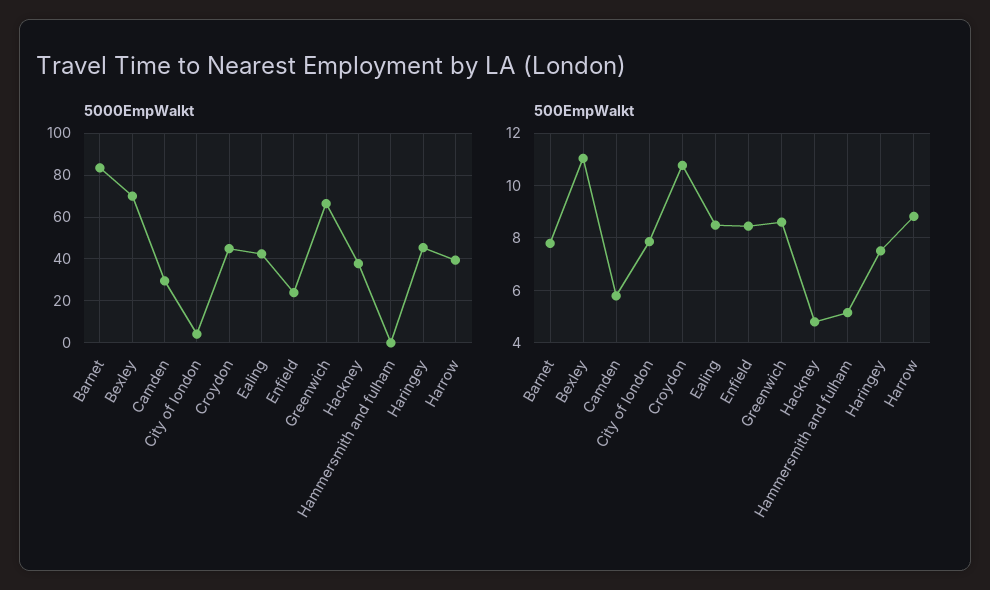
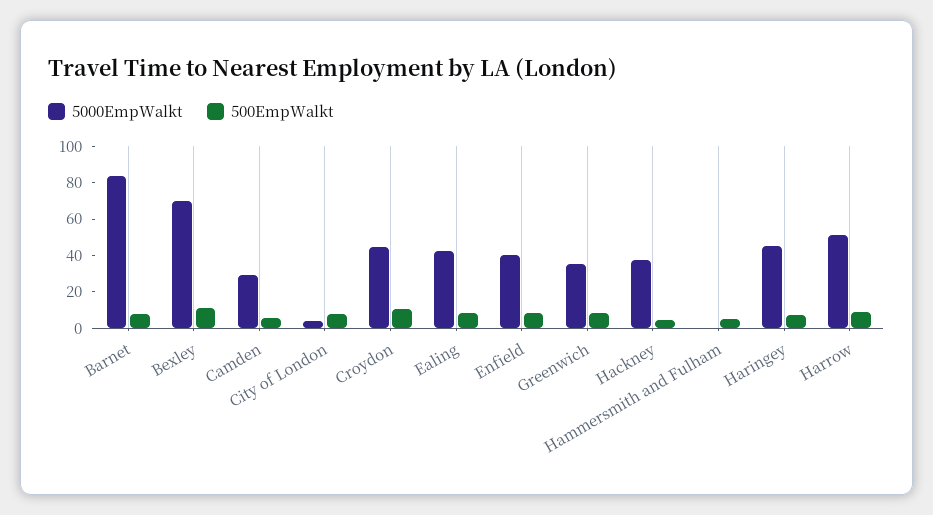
  {
    "5000EmpWalkt": {
      "Barnet": 85,
      "Bexley": 70,
      "Camden": 30,
      "City of london": 5,
      "Croydon": 45,
      "Ealing": 40,
-     "Enfield": 25,
+     "Enfield": 40,
-     "Greenwich": 65,
+     "Greenwich": 35,
      "Hackney": 40,
      "Hammersmith and fulham": 0,
      "Haringey": 45,
-     "Harrow": 40
+     "Harrow": 50
    },
    "500EmpWalkt": {
      "Barnet": 7.75,
      "Bexley": 11,
      "Camden": 5.75,
      "City of london": 7.75,
      "Croydon": 10.75,
      "Ealing": 8.5,
      "Enfield": 8.5,
      "Greenwich": 8.5,
      "Hackney": 4.75,
      "Hammersmith and fulham": 5.25,
      "Haringey": 7.5,
      "Harrow": 8.75
    }
  }

